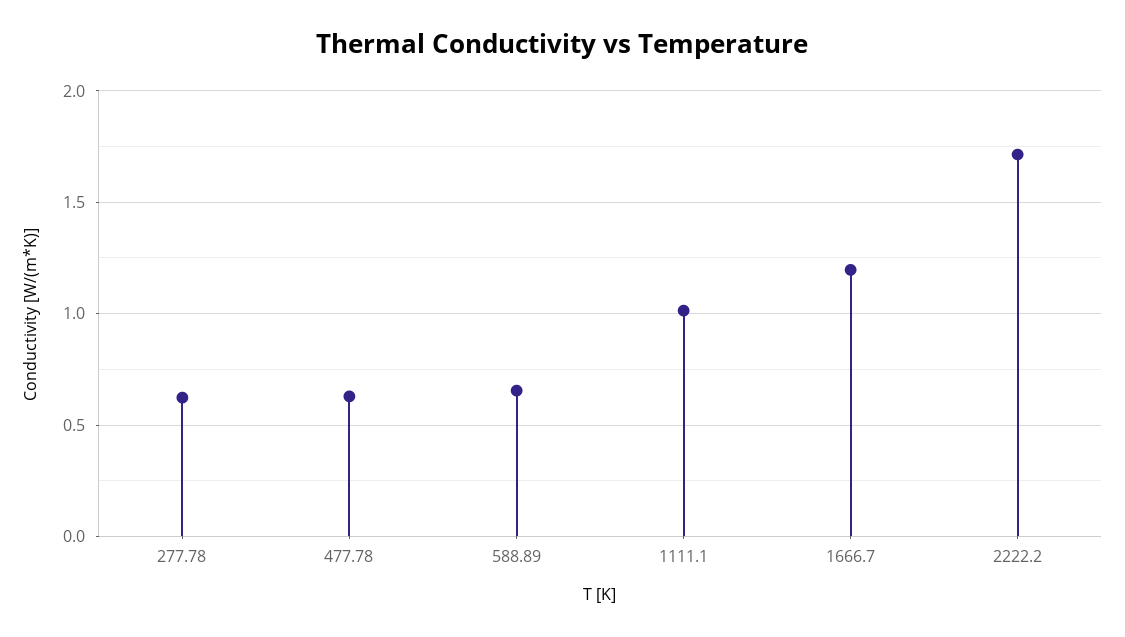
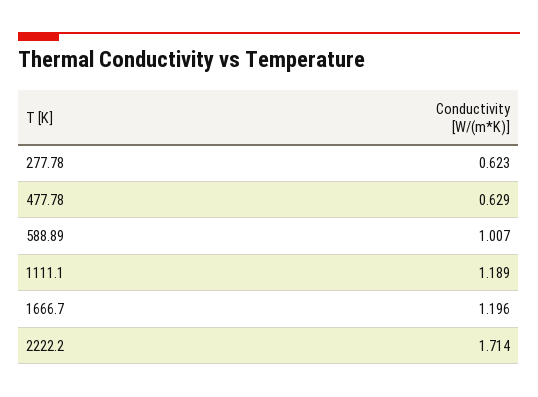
  {
    "277.78": 0.623,
    "477.78": 0.629,
-   "588.89": 0.65,
+   "588.89": 1.007,
-   "1111.1": 1,
+   "1111.1": 1.189,
    "1666.7": 1.196,
    "2222.2": 1.714
  }

